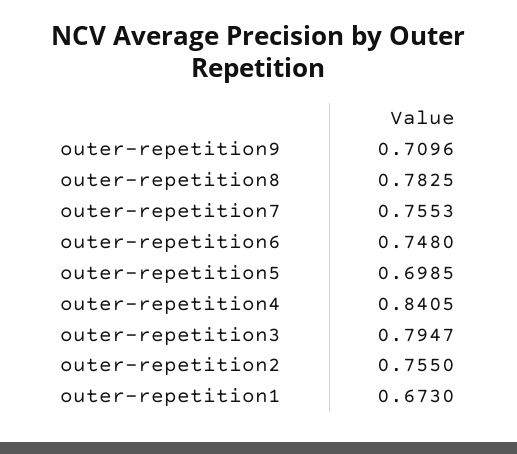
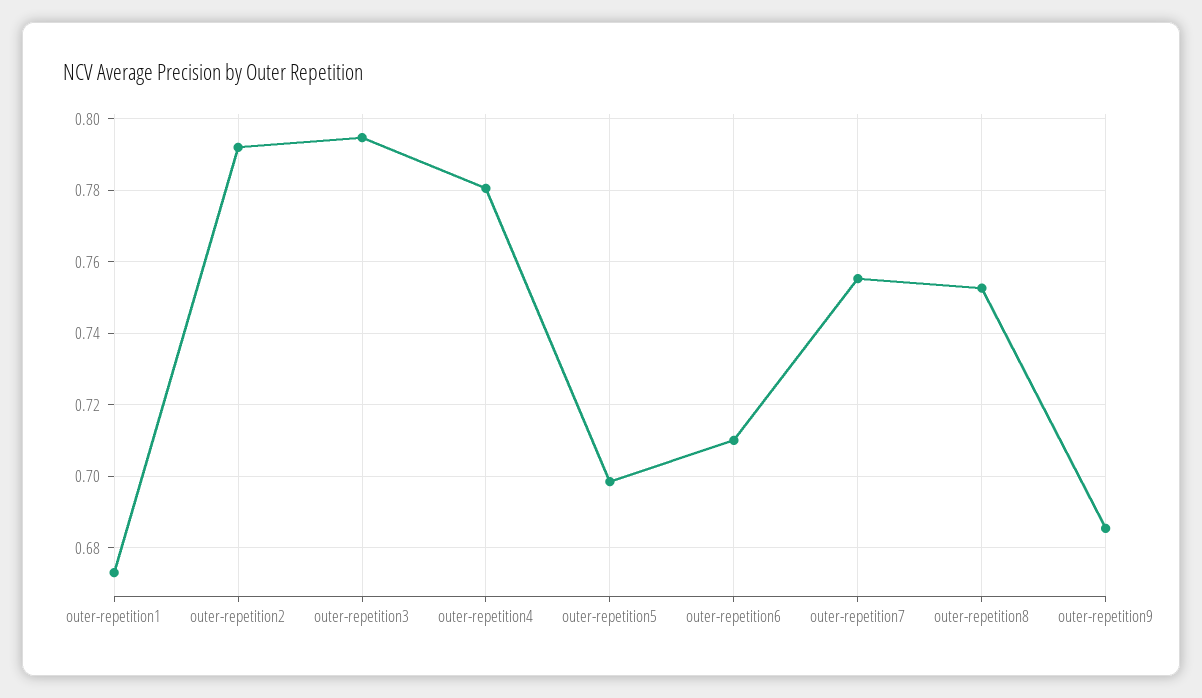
  {
-   "outer-repetition9": 0.7096,
+   "outer-repetition9": 0.686,
-   "outer-repetition8": 0.7825,
+   "outer-repetition8": 0.752,
    "outer-repetition7": 0.7553,
-   "outer-repetition6": 0.748,
+   "outer-repetition6": 0.71,
    "outer-repetition5": 0.6985,
-   "outer-repetition4": 0.8405,
+   "outer-repetition4": 0.78,
    "outer-repetition3": 0.7947,
-   "outer-repetition2": 0.755,
+   "outer-repetition2": 0.792,
    "outer-repetition1": 0.673
  }

